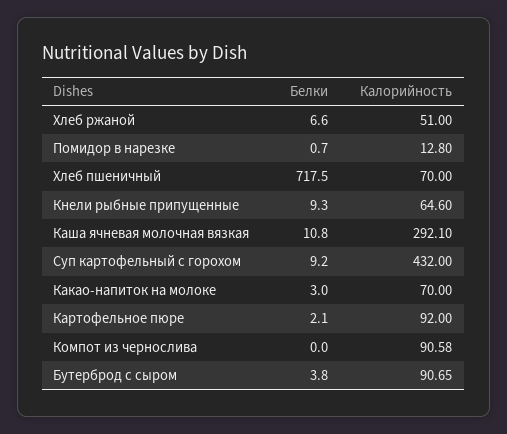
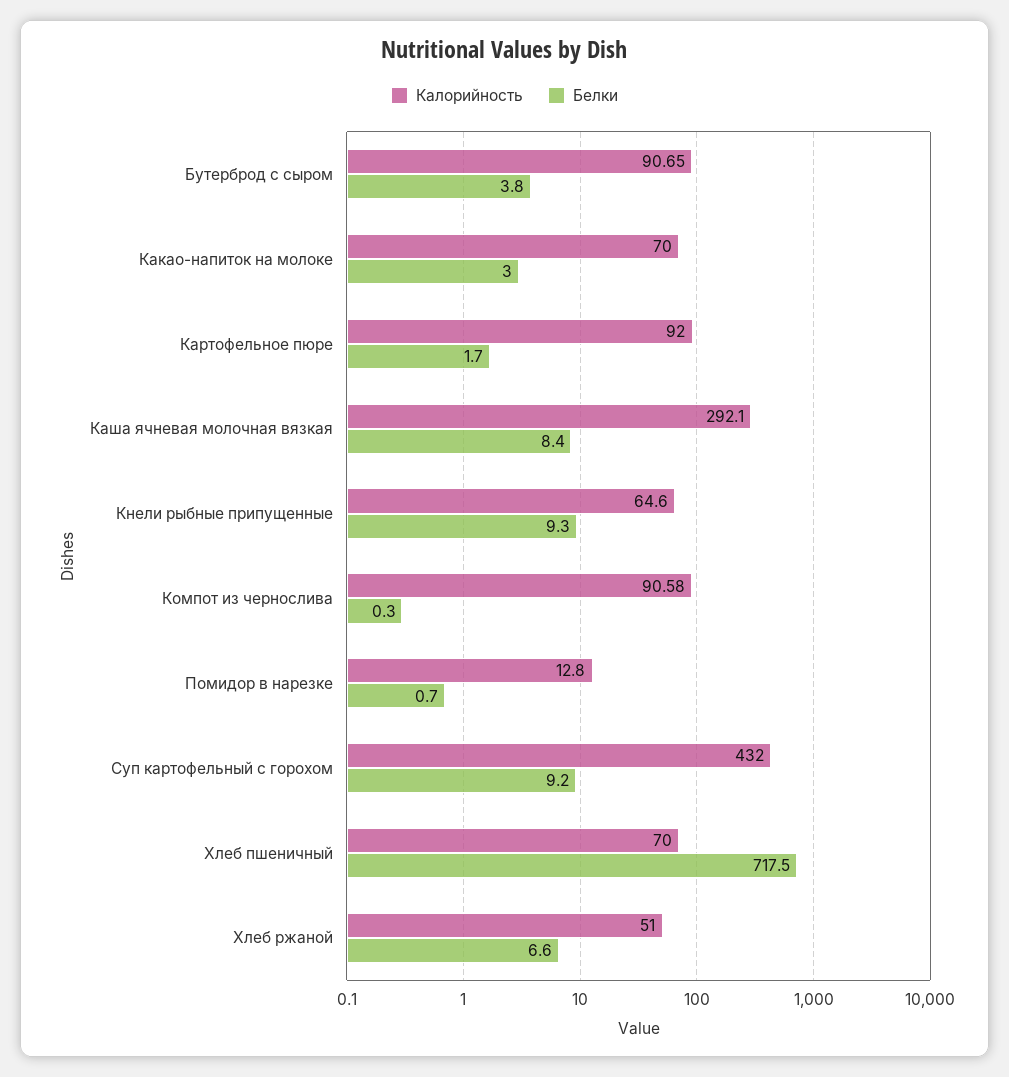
  {
    "Белки": {
      "Хлеб ржаной": 6.6,
      "Помидор в нарезке": 0.7,
      "Хлеб пшеничный": 717.5,
      "Кнели рыбные припущенные": 9.3,
-     "Каша ячневая молочная вязкая": 10.8,
+     "Каша ячневая молочная вязкая": 8.4,
      "Суп картофельный с горохом": 9.2,
      "Какао-напиток на молоке": 3,
-     "Картофельное пюре": 2.1,
+     "Картофельное пюре": 1.7,
-     "Компот из чернослива": 0,
+     "Компот из чернослива": 0.3,
      "Бутерброд с сыром": 3.8
    },
    "Калорийность": {
      "Хлеб ржаной": 51,
      "Помидор в нарезке": 12.8,
      "Хлеб пшеничный": 70,
      "Кнели рыбные припущенные": 64.6,
      "Каша ячневая молочная вязкая": 292.1,
      "Суп картофельный с горохом": 432,
      "Какао-напиток на молоке": 70,
      "Картофельное пюре": 92,
      "Компот из чернослива": 90.58,
      "Бутерброд с сыром": 90.65
    }
  }

